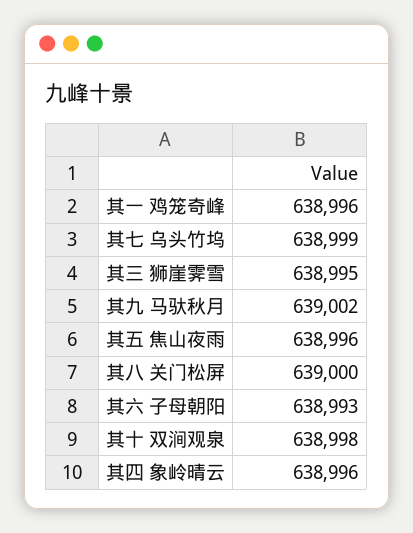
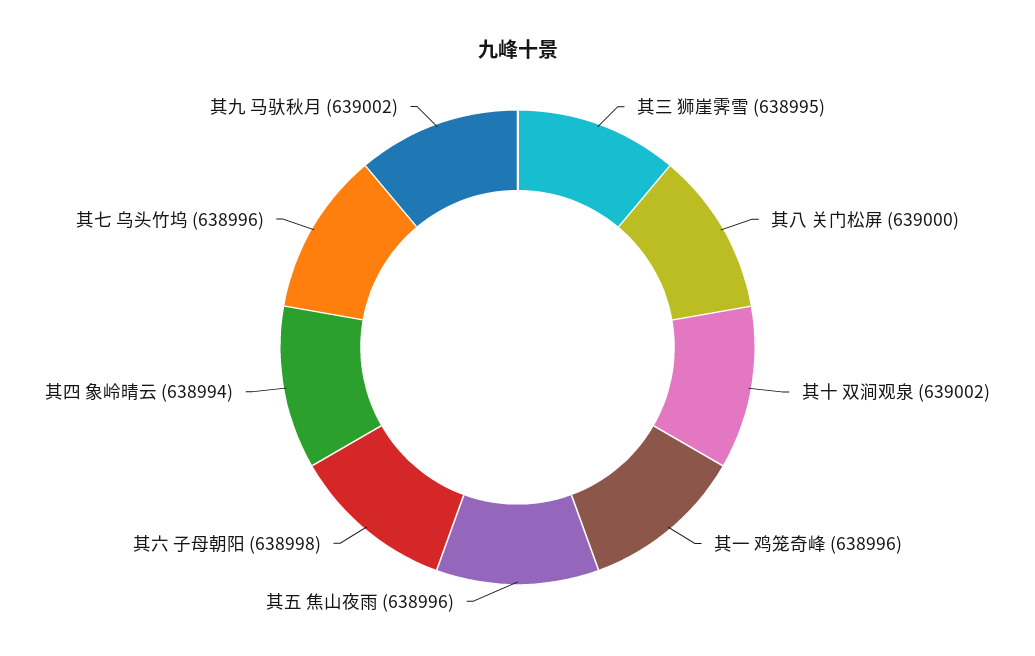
  {
    "其一 鸡笼奇峰": 638996,
-   "其七 乌头竹坞": 638999,
+   "其七 乌头竹坞": 638996,
    "其三 狮崖霁雪": 638995,
    "其九 马驮秋月": 639002,
    "其五 焦山夜雨": 638996,
    "其八 关门松屏": 639000,
-   "其六 子母朝阳": 638993,
+   "其六 子母朝阳": 638998,
-   "其十 双涧观泉": 638998,
+   "其十 双涧观泉": 639002,
-   "其四 象岭晴云": 638996
+   "其四 象岭晴云": 638994
  }

